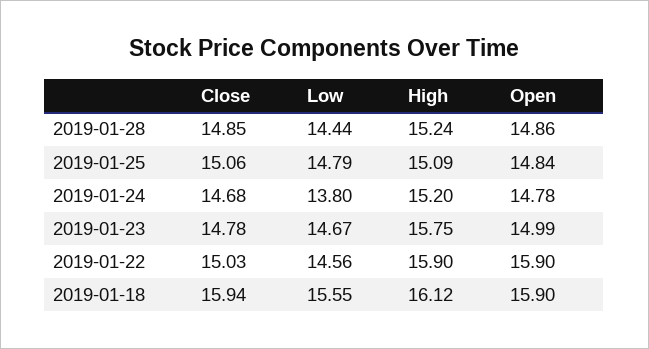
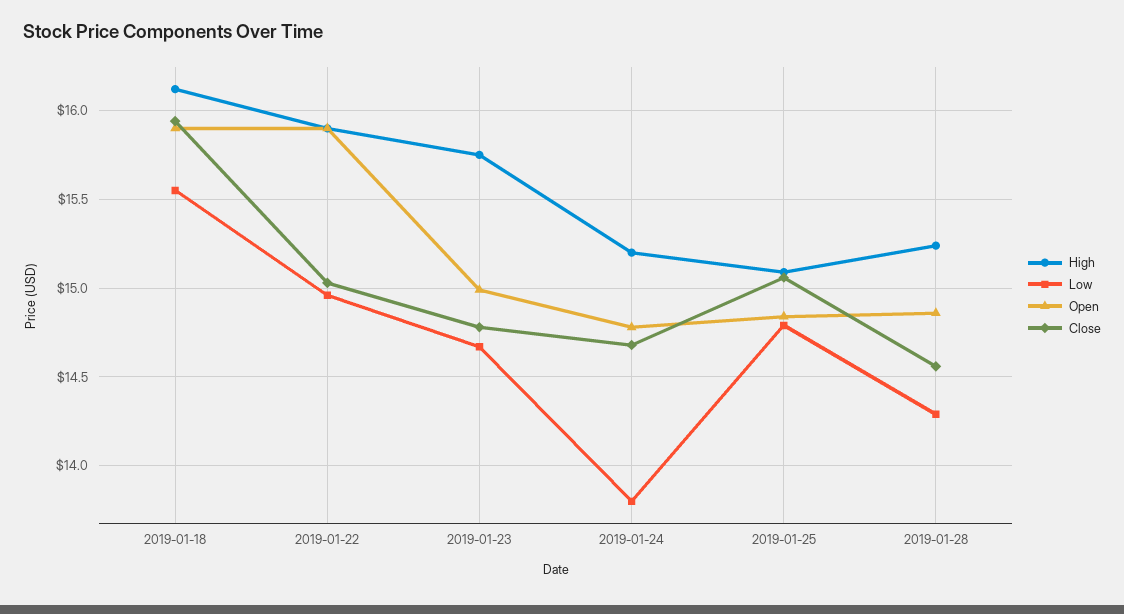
  {
    "Close": {
-     "2019-01-28": 14.85,
+     "2019-01-28": 14.55,
      "2019-01-25": 15.06,
      "2019-01-24": 14.68,
      "2019-01-23": 14.78,
      "2019-01-22": 15.03,
      "2019-01-18": 15.94
    },
    "Low": {
-     "2019-01-28": 14.44,
+     "2019-01-28": 14.3,
      "2019-01-25": 14.79,
      "2019-01-24": 13.8,
      "2019-01-23": 14.67,
-     "2019-01-22": 14.56,
+     "2019-01-22": 14.95,
      "2019-01-18": 15.55
    },
    "High": {
      "2019-01-28": 15.24,
      "2019-01-25": 15.09,
      "2019-01-24": 15.2,
      "2019-01-23": 15.75,
      "2019-01-22": 15.9,
      "2019-01-18": 16.12
    },
    "Open": {
      "2019-01-28": 14.86,
      "2019-01-25": 14.84,
      "2019-01-24": 14.78,
      "2019-01-23": 14.99,
      "2019-01-22": 15.9,
      "2019-01-18": 15.9
    }
  }

